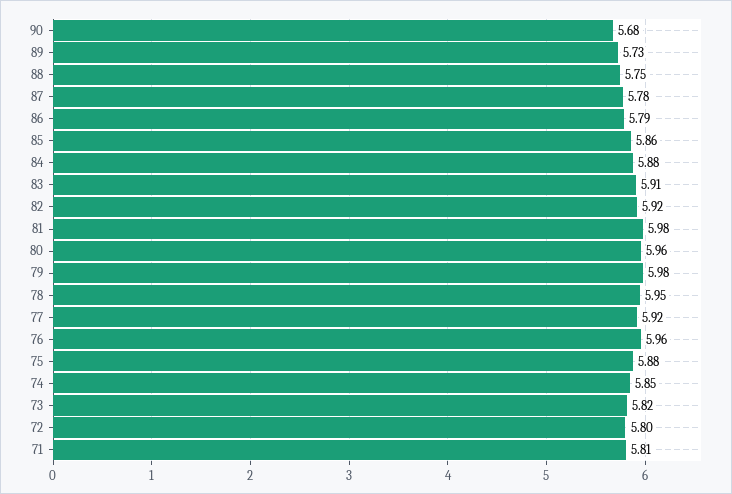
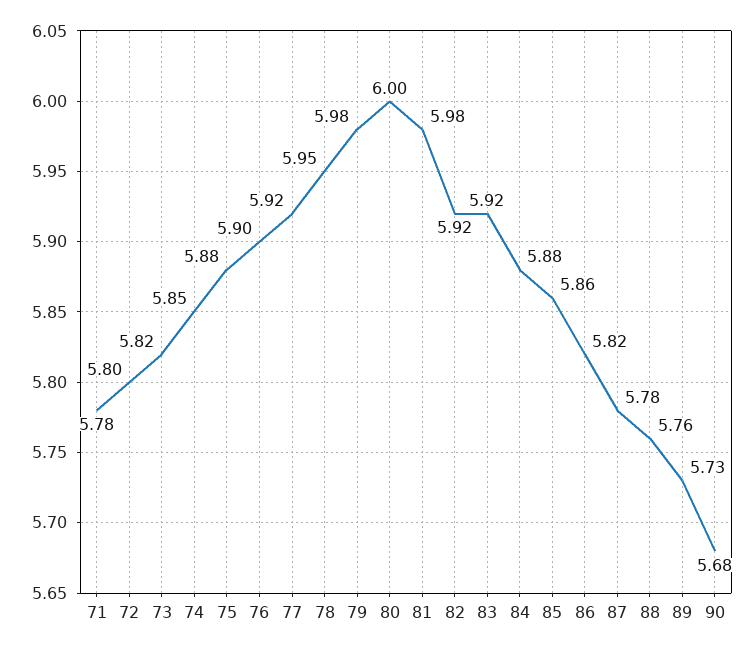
  {
    "90": 5.68,
    "89": 5.73,
-   "88": 5.75,
+   "88": 5.76,
    "87": 5.78,
-   "86": 5.79,
+   "86": 5.82,
    "85": 5.86,
    "84": 5.88,
-   "83": 5.91,
+   "83": 5.92,
    "82": 5.92,
    "81": 5.98,
-   "80": 5.96,
+   "80": 6,
    "79": 5.98,
    "78": 5.95,
    "77": 5.92,
-   "76": 5.96,
+   "76": 5.9,
    "75": 5.88,
    "74": 5.85,
    "73": 5.82,
    "72": 5.8,
-   "71": 5.81
+   "71": 5.78
  }

